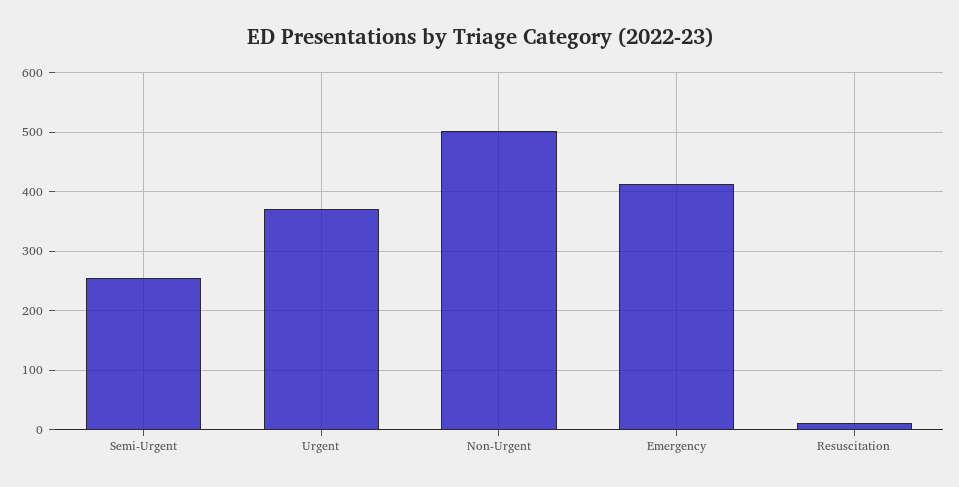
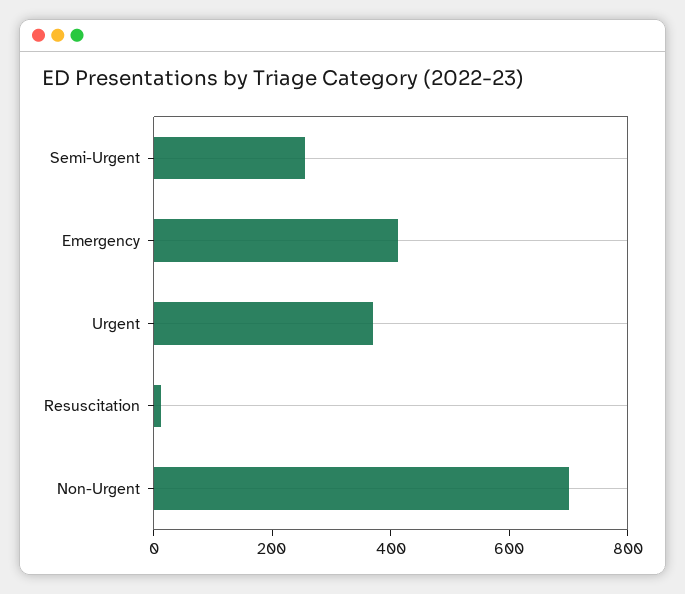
  {
    "Semi-Urgent": 260,
    "Urgent": 380,
-   "Non-Urgent": 500,
+   "Non-Urgent": 700,
    "Emergency": 420,
    "Resuscitation": 20
  }

